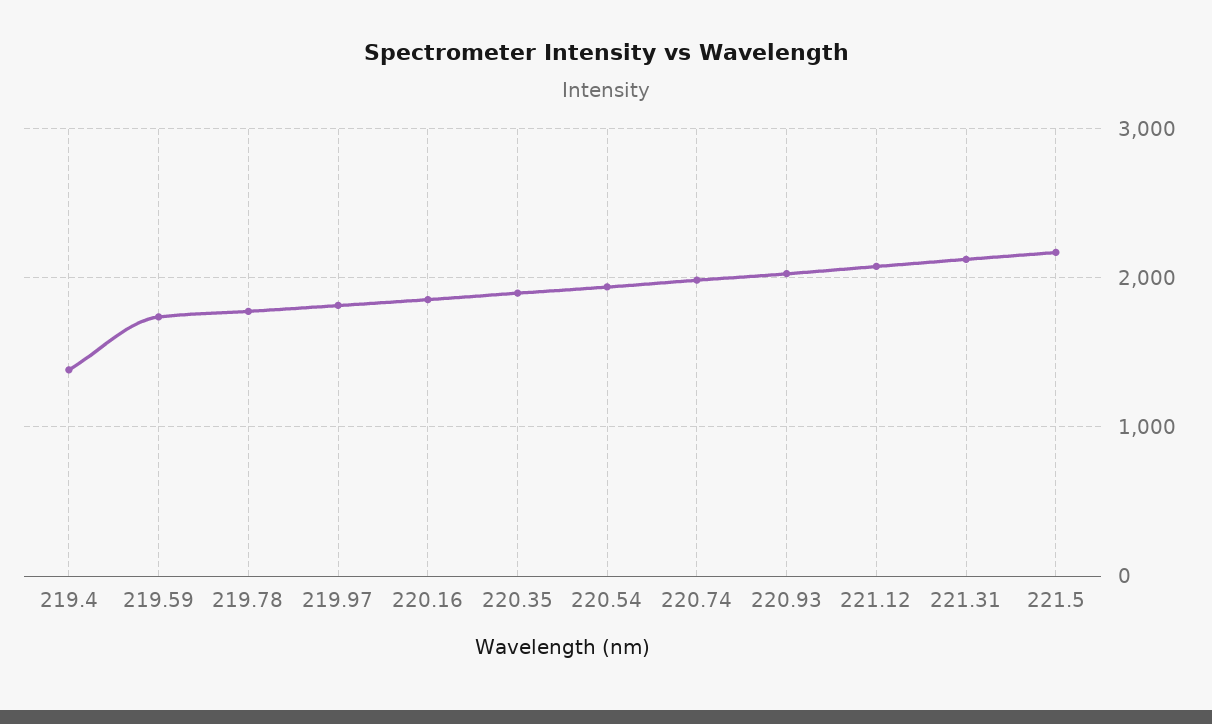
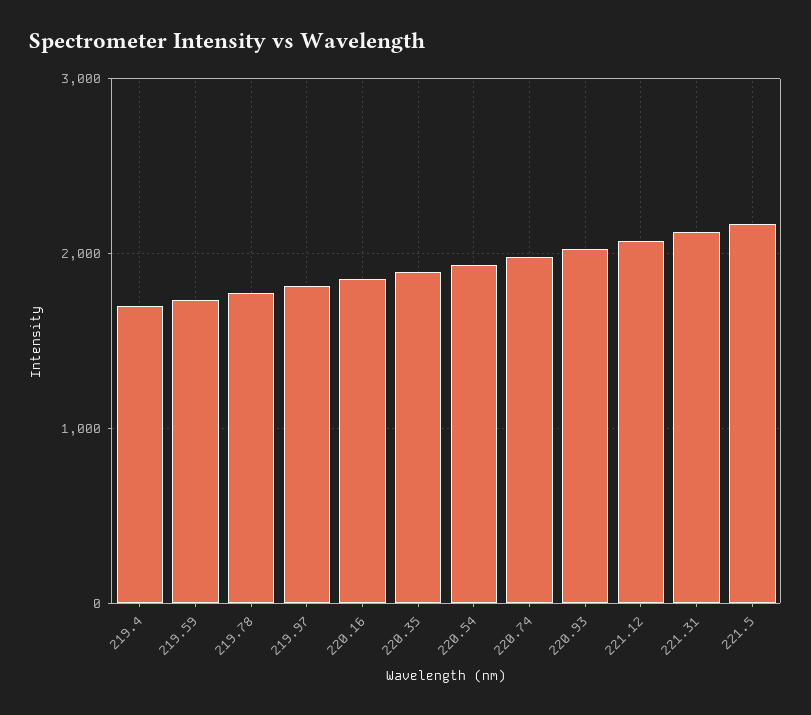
  {
-   "219.4": 1400,
+   "219.4": 1700,
    "219.59": 1700,
    "219.78": 1800,
    "219.97": 1800,
    "220.16": 1900,
    "220.35": 1900,
    "220.54": 1900,
    "220.74": 2000,
    "220.93": 2000,
    "221.12": 2100,
    "221.31": 2100,
    "221.5": 2200
  }

